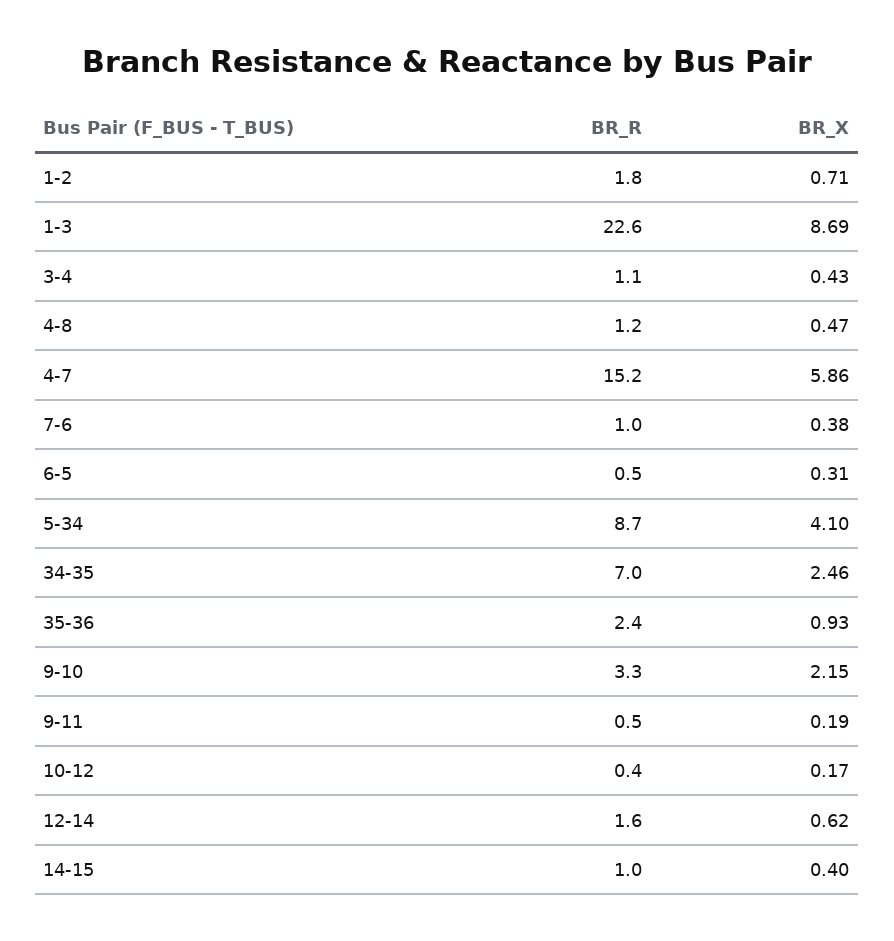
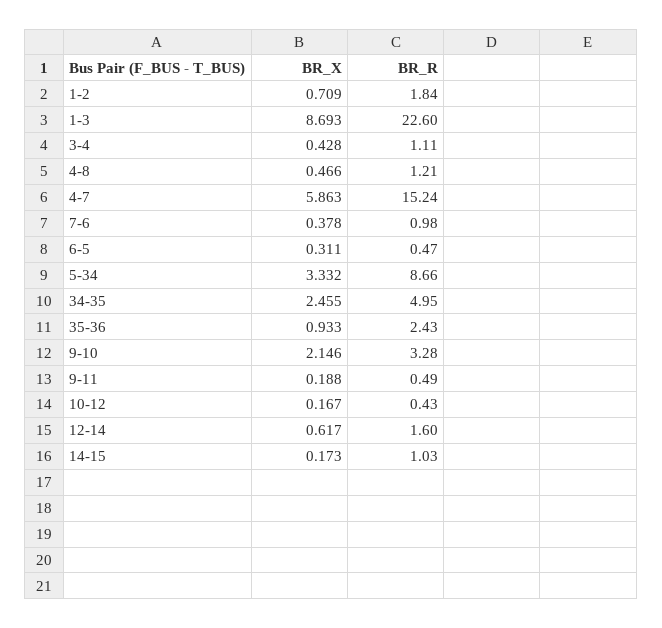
  {
    "BR_R": {
      "1-2": 1.84,
      "1-3": 22.6,
      "3-4": 1.11,
      "4-8": 1.21,
      "4-7": 15.24,
      "7-6": 0.98,
      "6-5": 0.47,
      "5-34": 8.66,
-     "34-35": 7,
+     "34-35": 4.95,
      "35-36": 2.43,
      "9-10": 3.28,
      "9-11": 0.49,
      "10-12": 0.43,
      "12-14": 1.6,
      "14-15": 1.03
    },
    "BR_X": {
      "1-2": 0.709,
      "1-3": 8.693,
      "3-4": 0.428,
      "4-8": 0.466,
      "4-7": 5.863,
      "7-6": 0.378,
      "6-5": 0.311,
-     "5-34": 4.1,
+     "5-34": 3.332,
      "34-35": 2.455,
      "35-36": 0.933,
      "9-10": 2.146,
      "9-11": 0.188,
      "10-12": 0.167,
      "12-14": 0.617,
-     "14-15": 0.4
+     "14-15": 0.173
    }
  }

